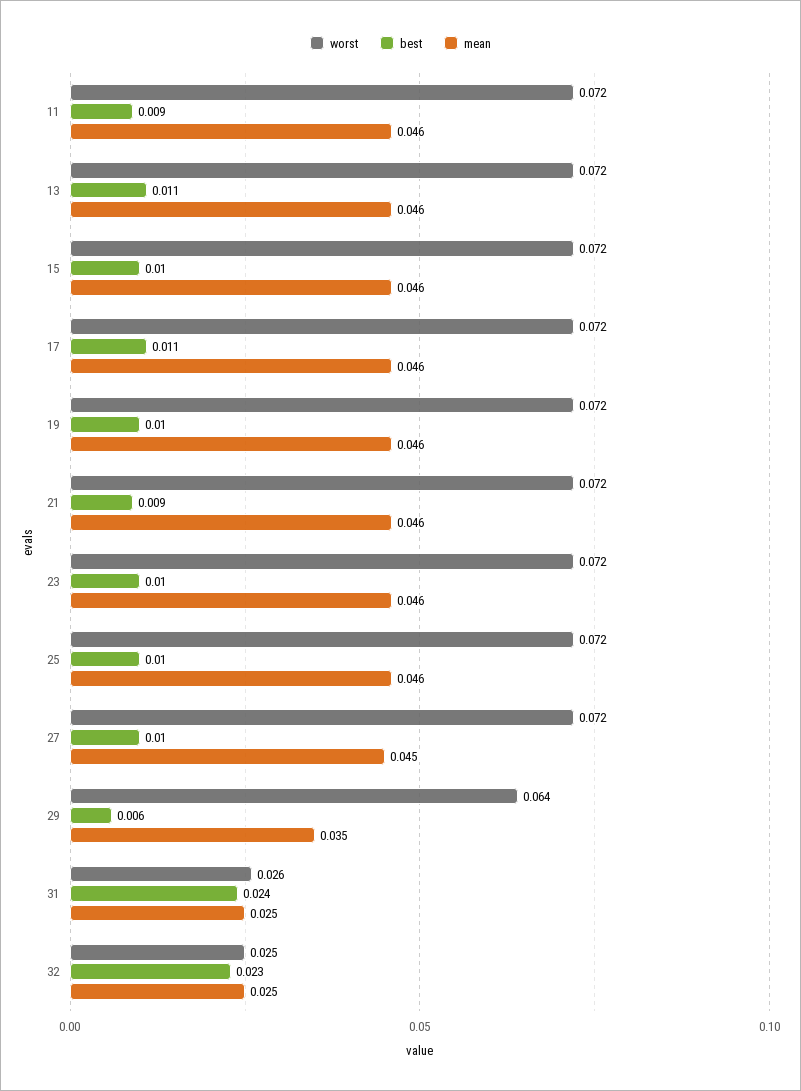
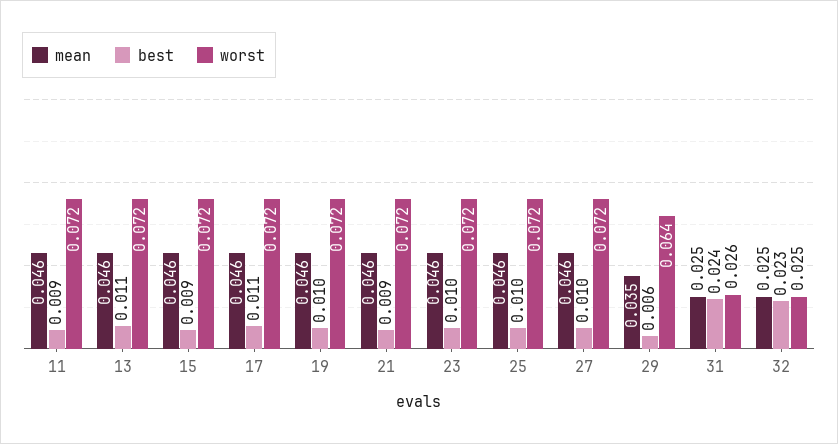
  {
    "worst": {
      "11": 0.072,
      "13": 0.072,
      "15": 0.072,
      "17": 0.072,
      "19": 0.072,
      "21": 0.072,
      "23": 0.072,
      "25": 0.072,
      "27": 0.072,
      "29": 0.064,
      "31": 0.026,
      "32": 0.025
    },
    "best": {
      "11": 0.009,
      "13": 0.011,
-     "15": 0.01,
+     "15": 0.009,
      "17": 0.011,
      "19": 0.01,
      "21": 0.009,
      "23": 0.01,
      "25": 0.01,
      "27": 0.01,
      "29": 0.006,
      "31": 0.024,
      "32": 0.023
    },
    "mean": {
      "11": 0.046,
      "13": 0.046,
      "15": 0.046,
      "17": 0.046,
      "19": 0.046,
      "21": 0.046,
      "23": 0.046,
      "25": 0.046,
-     "27": 0.045,
+     "27": 0.046,
      "29": 0.035,
      "31": 0.025,
      "32": 0.025
    }
  }

